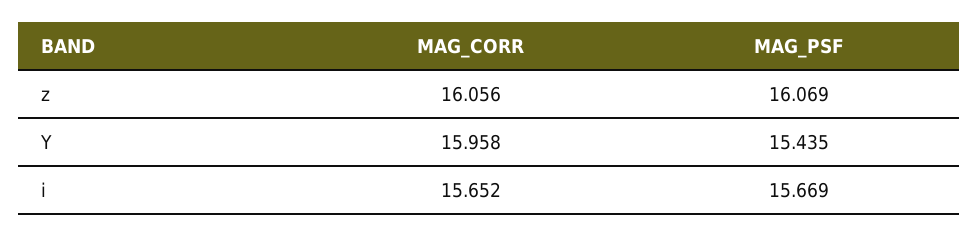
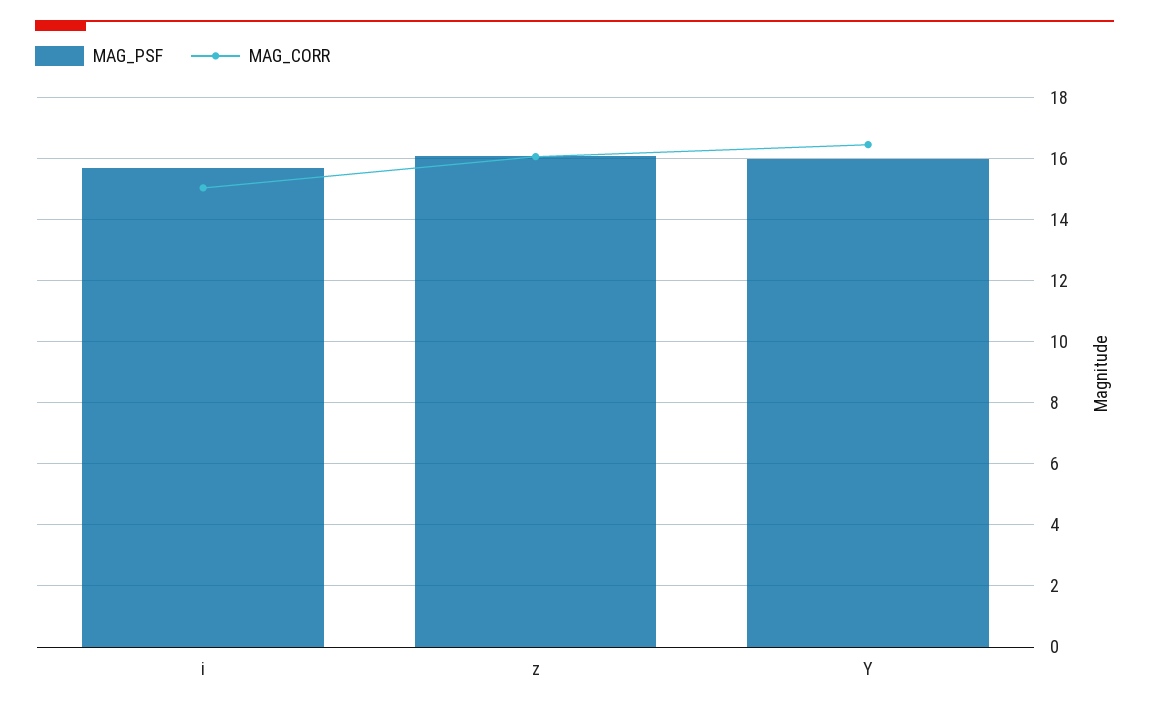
  {
    "MAG_CORR": {
      "z": 16.056,
-     "Y": 15.958,
+     "Y": 16.4,
-     "i": 15.652
+     "i": 15
    },
    "MAG_PSF": {
      "z": 16.069,
-     "Y": 15.435,
+     "Y": 16,
      "i": 15.669
    }
  }

